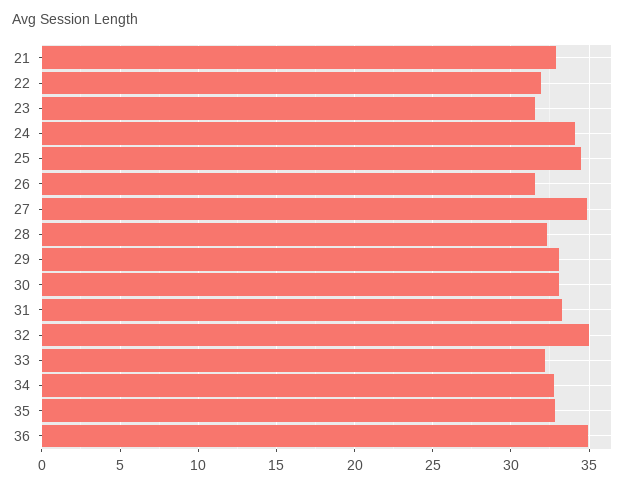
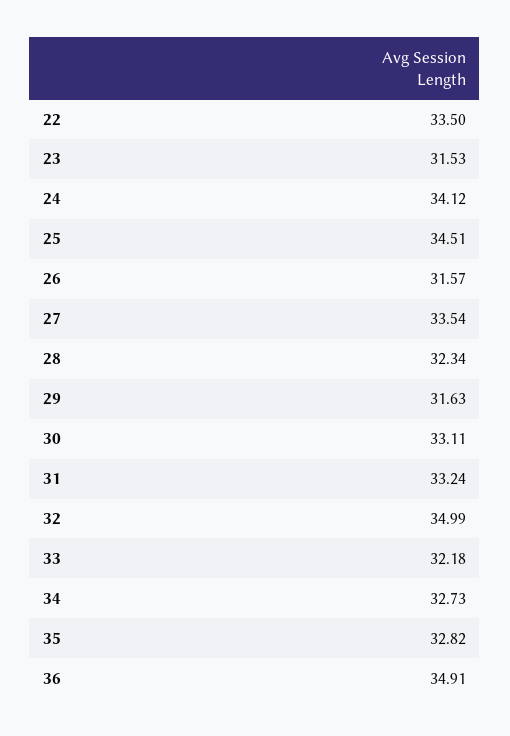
  {
-   "21": 33,
-   "22": 32,
+   "22": 33.5,
    "23": 31.53,
    "24": 34.12,
    "25": 34.51,
    "26": 31.57,
-   "27": 35,
+   "27": 33.54,
    "28": 32.34,
-   "29": 33,
+   "29": 31.63,
    "30": 33.11,
    "31": 33.24,
    "32": 34.99,
    "33": 32.18,
    "34": 32.73,
    "35": 32.82,
    "36": 34.91
  }

